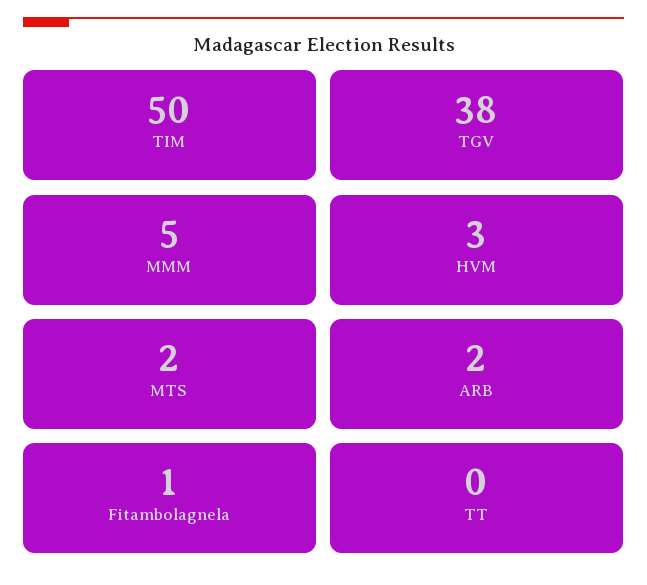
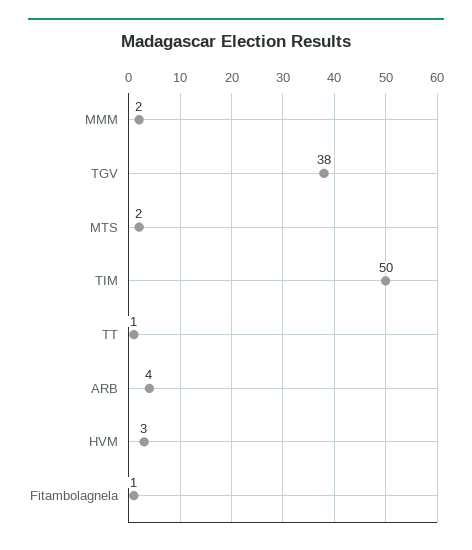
  {
    "TIM": 50,
    "TGV": 38,
-   "MMM": 5,
+   "MMM": 2,
    "HVM": 3,
    "MTS": 2,
-   "ARB": 2,
+   "ARB": 4,
    "Fitambolagnela": 1,
-   "TT": 0
+   "TT": 1
  }

